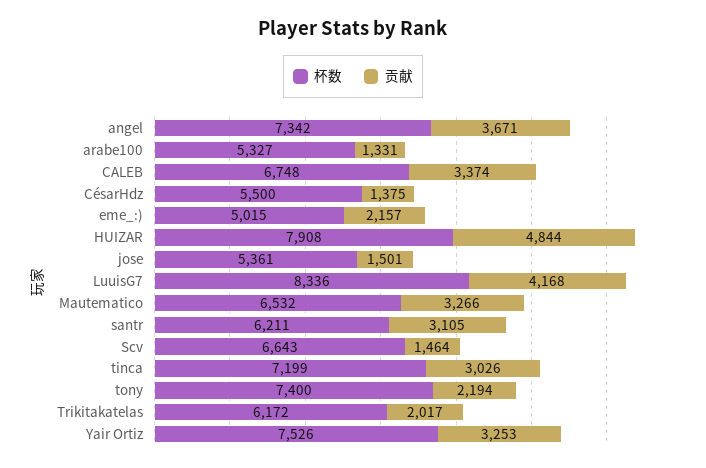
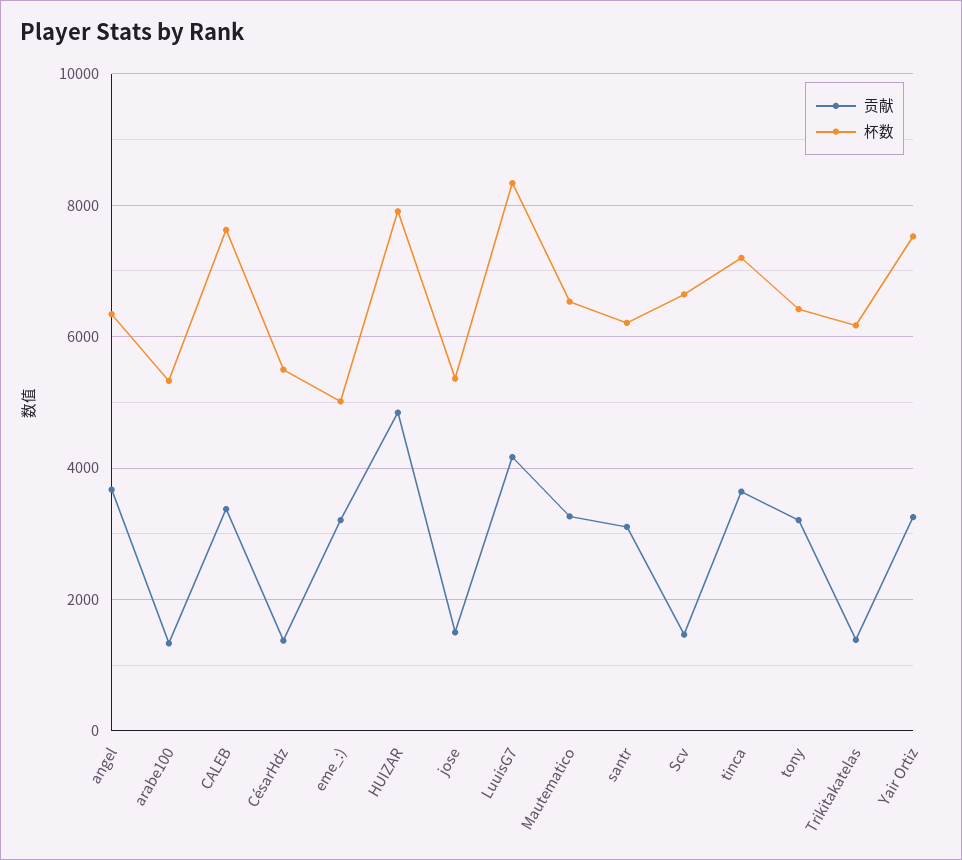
  {
    "杯数": {
-     "angel": 7342,
+     "angel": 6400,
      "arabe100": 5327,
-     "CALEB": 6748,
+     "CALEB": 7600,
      "CésarHdz": 5500,
      "eme_:)": 5015,
      "HUIZAR": 7908,
      "jose": 5361,
      "LuuisG7": 8336,
      "Mautematico": 6532,
      "santr": 6211,
      "Scv": 6643,
      "tinca": 7199,
-     "tony": 7400,
+     "tony": 6400,
      "Trikitakatelas": 6172,
      "Yair Ortiz": 7526
    },
    "贡献": {
      "angel": 3671,
      "arabe100": 1331,
      "CALEB": 3374,
      "CésarHdz": 1375,
-     "eme_:)": 2157,
+     "eme_:)": 3200,
      "HUIZAR": 4844,
      "jose": 1501,
      "LuuisG7": 4168,
      "Mautematico": 3266,
      "santr": 3105,
      "Scv": 1464,
-     "tinca": 3026,
+     "tinca": 3600,
-     "tony": 2194,
+     "tony": 3200,
-     "Trikitakatelas": 2017,
+     "Trikitakatelas": 1400,
      "Yair Ortiz": 3253
    }
  }

